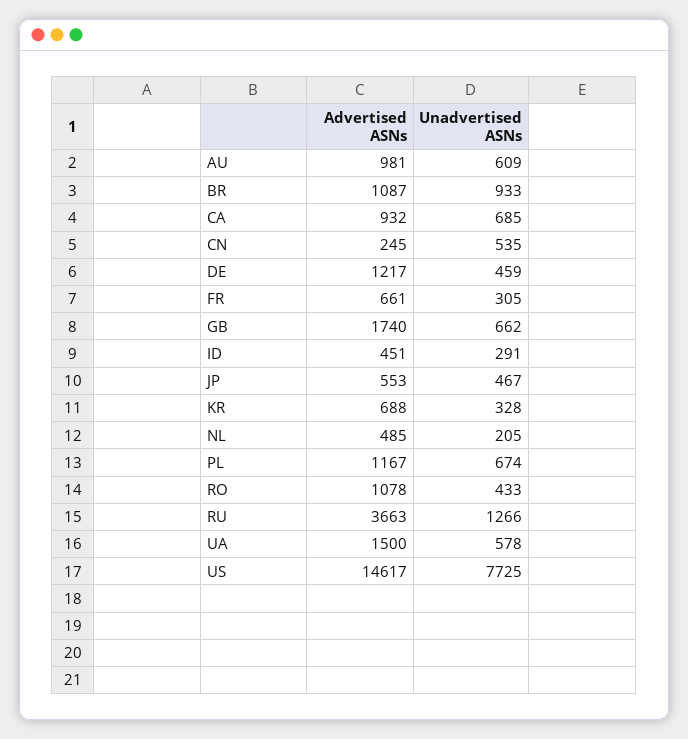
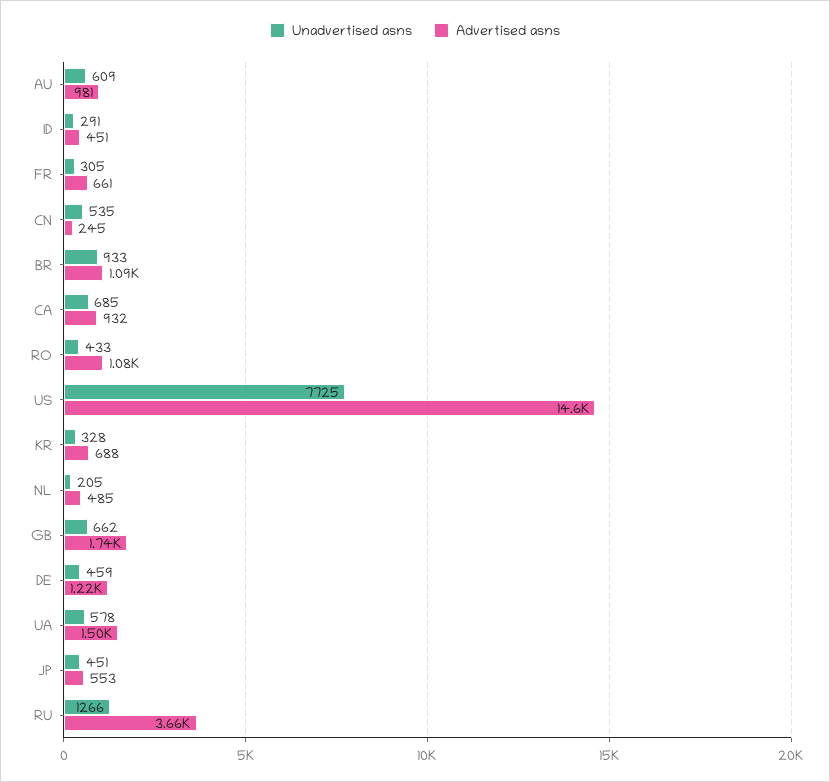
  {
    "Advertised ASNs": {
      "AU": 981,
      "BR": 1087,
      "CA": 932,
      "CN": 245,
      "DE": 1217,
      "FR": 661,
      "GB": 1740,
      "ID": 451,
      "JP": 553,
      "KR": 688,
      "NL": 485,
-     "PL": 1167,
      "RO": 1078,
      "RU": 3663,
      "UA": 1500,
      "US": 14617
    },
    "Unadvertised ASNs": {
      "AU": 609,
      "BR": 933,
      "CA": 685,
      "CN": 535,
      "DE": 459,
      "FR": 305,
      "GB": 662,
      "ID": 291,
-     "JP": 467,
+     "JP": 451,
      "KR": 328,
      "NL": 205,
-     "PL": 674,
      "RO": 433,
      "RU": 1266,
      "UA": 578,
      "US": 7725
    }
  }

